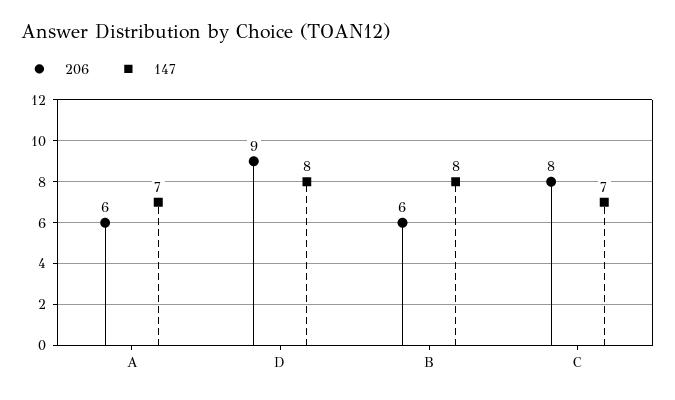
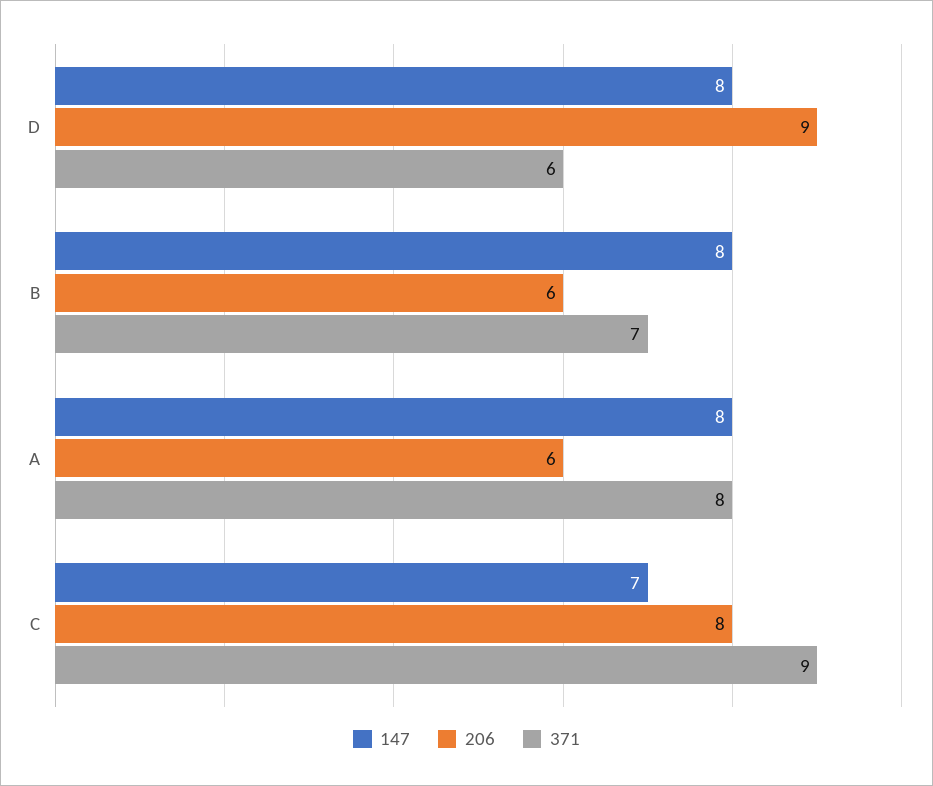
  {
    "206": {
      "A": 6,
      "D": 9,
      "B": 6,
      "C": 8
    },
    "147": {
-     "A": 7,
+     "A": 8,
      "D": 8,
      "B": 8,
      "C": 7
-   }
+   },
+   "371": {
+     "D": 6,
+     "B": 7,
+     "A": 8,
+     "C": 9
+   }
  }

